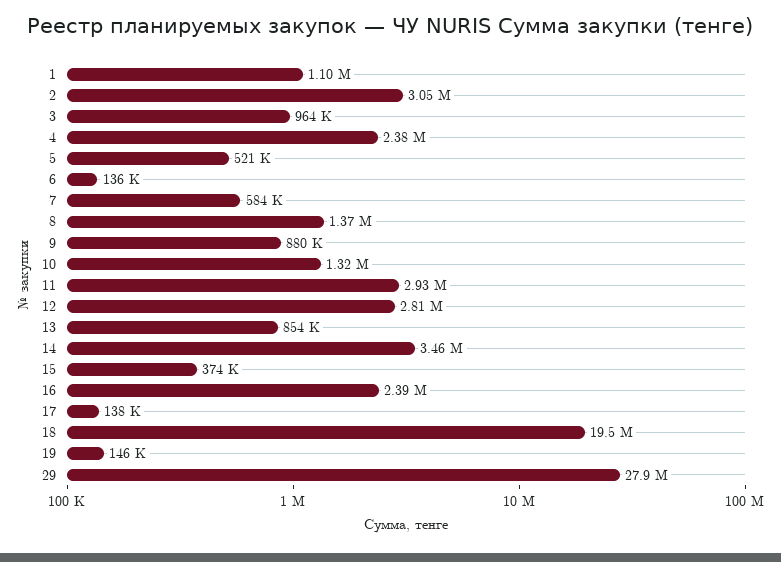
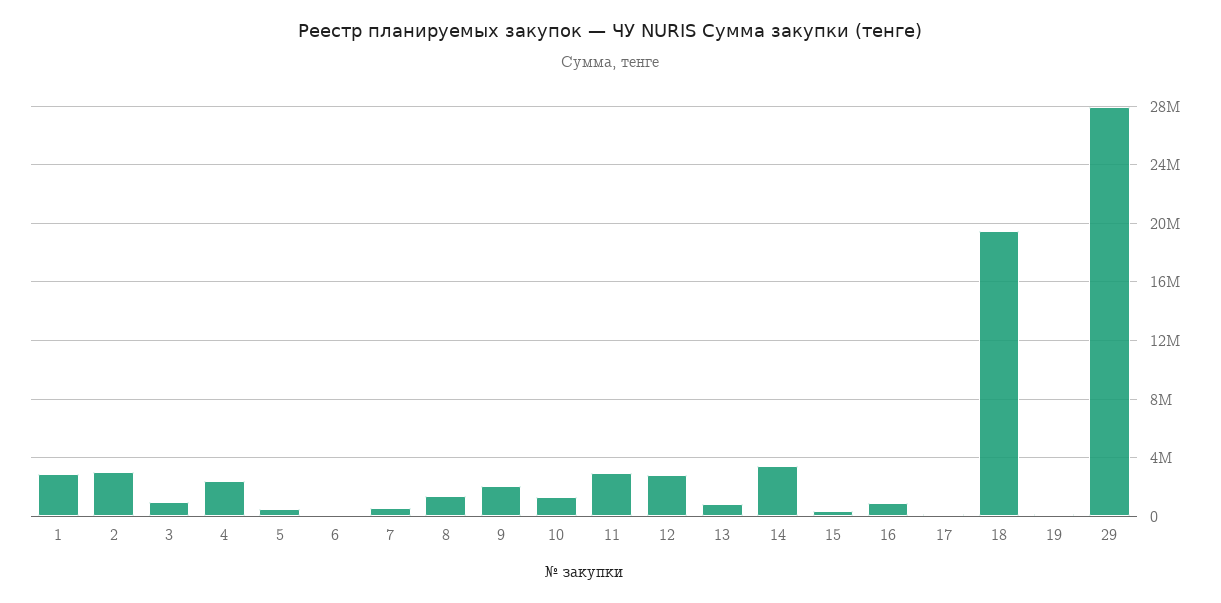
  {
-   "1": 1100000,
+   "1": 3000000,
    "2": 3050000,
    "3": 964000,
    "4": 2380000,
    "5": 521000,
    "6": 136000,
    "7": 584000,
    "8": 1370000,
-   "9": 880000,
+   "9": 2000000,
    "10": 1320000,
    "11": 2930000,
    "12": 2810000,
    "13": 854000,
    "14": 3460000,
    "15": 374000,
-   "16": 2390000,
+   "16": 1000000,
    "17": 138000,
    "18": 19500000,
    "19": 146000,
    "29": 27900000
  }

